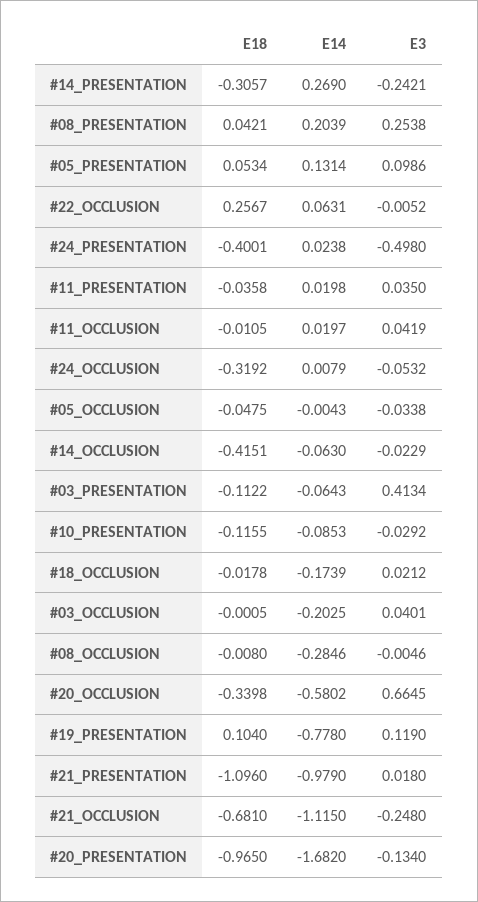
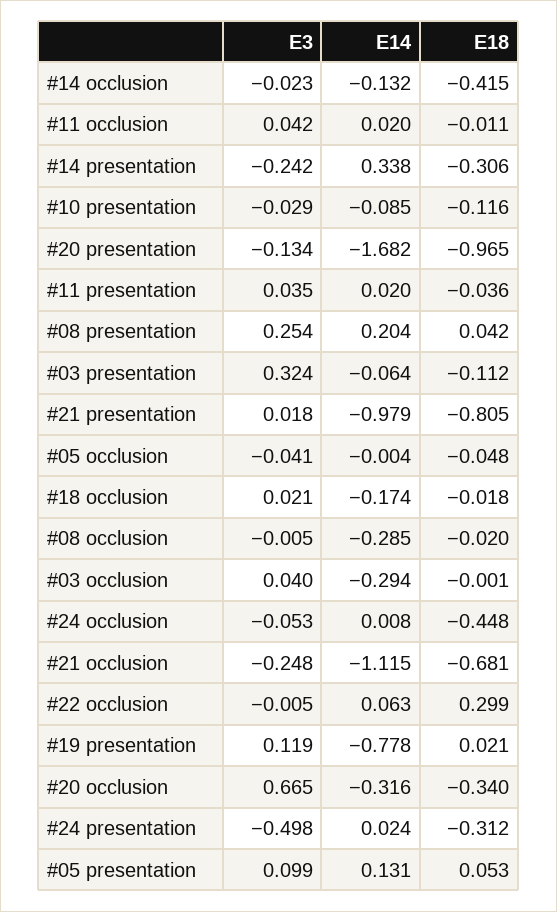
  {
    "E18": {
      "#14_PRESENTATION": -0.3057,
      "#08_PRESENTATION": 0.0421,
      "#05_PRESENTATION": 0.0534,
-     "#22_OCCLUSION": 0.2567,
+     "#22_OCCLUSION": 0.299,
-     "#24_PRESENTATION": -0.4001,
+     "#24_PRESENTATION": -0.312,
      "#11_PRESENTATION": -0.0358,
      "#11_OCCLUSION": -0.0105,
-     "#24_OCCLUSION": -0.3192,
+     "#24_OCCLUSION": -0.448,
      "#05_OCCLUSION": -0.0475,
      "#14_OCCLUSION": -0.4151,
      "#03_PRESENTATION": -0.1122,
      "#10_PRESENTATION": -0.1155,
      "#18_OCCLUSION": -0.0178,
      "#03_OCCLUSION": -0.0005,
-     "#08_OCCLUSION": -0.008,
+     "#08_OCCLUSION": -0.02,
      "#20_OCCLUSION": -0.3398,
-     "#19_PRESENTATION": 0.104,
+     "#19_PRESENTATION": 0.021,
-     "#21_PRESENTATION": -1.096,
+     "#21_PRESENTATION": -0.805,
      "#21_OCCLUSION": -0.681,
      "#20_PRESENTATION": -0.965
    },
    "E14": {
-     "#14_PRESENTATION": 0.269,
+     "#14_PRESENTATION": 0.338,
      "#08_PRESENTATION": 0.2039,
      "#05_PRESENTATION": 0.1314,
      "#22_OCCLUSION": 0.0631,
      "#24_PRESENTATION": 0.0238,
      "#11_PRESENTATION": 0.0198,
      "#11_OCCLUSION": 0.0197,
      "#24_OCCLUSION": 0.0079,
      "#05_OCCLUSION": -0.0043,
-     "#14_OCCLUSION": -0.063,
+     "#14_OCCLUSION": -0.132,
      "#03_PRESENTATION": -0.0643,
      "#10_PRESENTATION": -0.0853,
      "#18_OCCLUSION": -0.1739,
-     "#03_OCCLUSION": -0.2025,
+     "#03_OCCLUSION": -0.294,
      "#08_OCCLUSION": -0.2846,
-     "#20_OCCLUSION": -0.5802,
+     "#20_OCCLUSION": -0.316,
      "#19_PRESENTATION": -0.778,
      "#21_PRESENTATION": -0.979,
      "#21_OCCLUSION": -1.115,
      "#20_PRESENTATION": -1.682
    },
    "E3": {
      "#14_PRESENTATION": -0.2421,
      "#08_PRESENTATION": 0.2538,
      "#05_PRESENTATION": 0.0986,
      "#22_OCCLUSION": -0.0052,
      "#24_PRESENTATION": -0.498,
      "#11_PRESENTATION": 0.035,
      "#11_OCCLUSION": 0.0419,
      "#24_OCCLUSION": -0.0532,
-     "#05_OCCLUSION": -0.0338,
+     "#05_OCCLUSION": -0.041,
      "#14_OCCLUSION": -0.0229,
-     "#03_PRESENTATION": 0.4134,
+     "#03_PRESENTATION": 0.324,
      "#10_PRESENTATION": -0.0292,
      "#18_OCCLUSION": 0.0212,
      "#03_OCCLUSION": 0.0401,
      "#08_OCCLUSION": -0.0046,
      "#20_OCCLUSION": 0.6645,
      "#19_PRESENTATION": 0.119,
      "#21_PRESENTATION": 0.018,
      "#21_OCCLUSION": -0.248,
      "#20_PRESENTATION": -0.134
    }
  }

